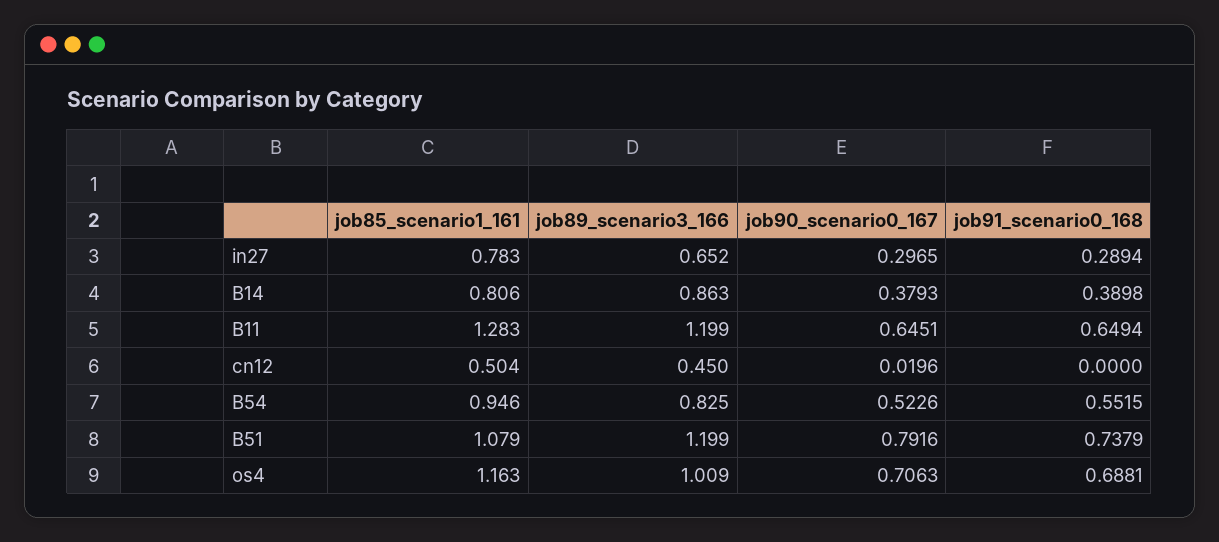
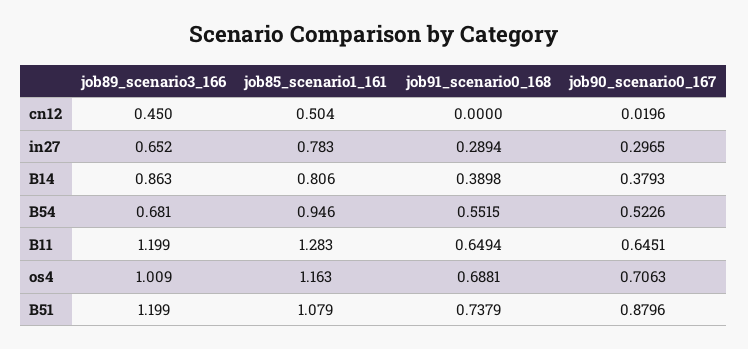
  {
    "job85_scenario1_161": {
      "in27": 0.783,
      "B14": 0.806,
      "B11": 1.283,
      "cn12": 0.504,
      "B54": 0.946,
      "B51": 1.079,
      "os4": 1.163
    },
    "job89_scenario3_166": {
      "in27": 0.652,
      "B14": 0.863,
      "B11": 1.199,
      "cn12": 0.45,
-     "B54": 0.825,
+     "B54": 0.681,
      "B51": 1.199,
      "os4": 1.009
    },
    "job90_scenario0_167": {
      "in27": 0.2965,
      "B14": 0.3793,
      "B11": 0.6451,
      "cn12": 0.0196,
      "B54": 0.5226,
-     "B51": 0.7916,
+     "B51": 0.8796,
      "os4": 0.7063
    },
    "job91_scenario0_168": {
      "in27": 0.2894,
      "B14": 0.3898,
      "B11": 0.6494,
      "cn12": 0,
      "B54": 0.5515,
      "B51": 0.7379,
      "os4": 0.6881
    }
  }

